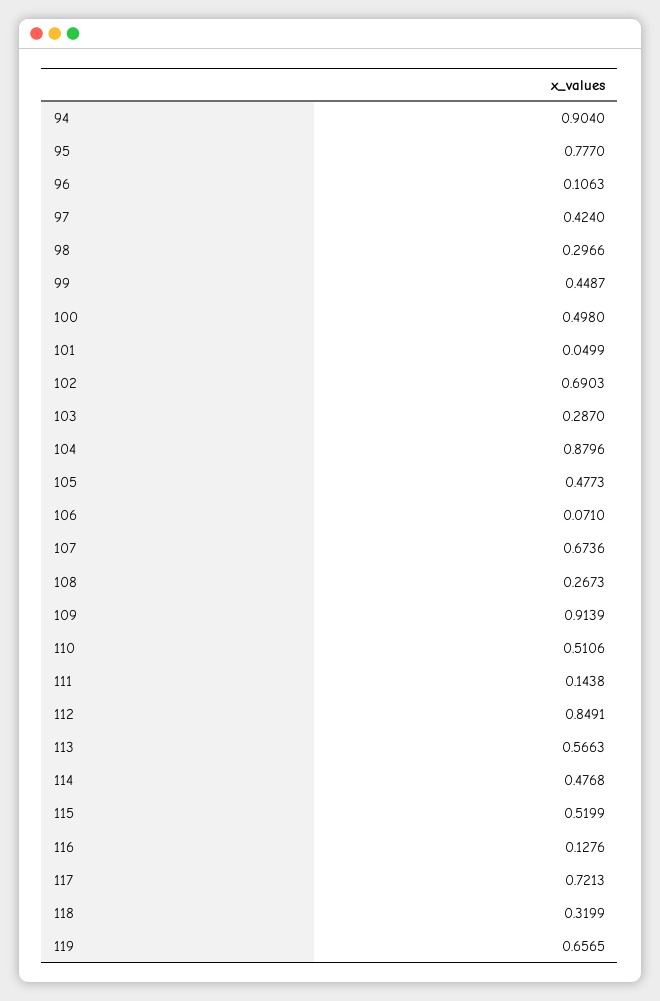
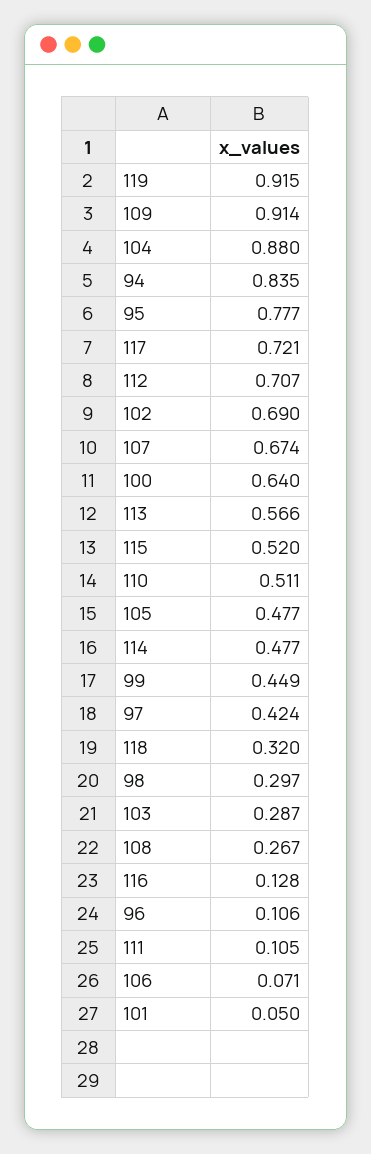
  {
-   "94": 0.904,
+   "94": 0.835,
    "95": 0.777,
    "96": 0.1063,
    "97": 0.424,
    "98": 0.2966,
    "99": 0.4487,
-   "100": 0.498,
+   "100": 0.64,
    "101": 0.0499,
    "102": 0.6903,
    "103": 0.287,
    "104": 0.8796,
    "105": 0.4773,
    "106": 0.071,
    "107": 0.6736,
    "108": 0.2673,
    "109": 0.9139,
    "110": 0.5106,
-   "111": 0.1438,
+   "111": 0.105,
-   "112": 0.8491,
+   "112": 0.707,
    "113": 0.5663,
    "114": 0.4768,
    "115": 0.5199,
    "116": 0.1276,
    "117": 0.7213,
    "118": 0.3199,
-   "119": 0.6565
+   "119": 0.915
  }

